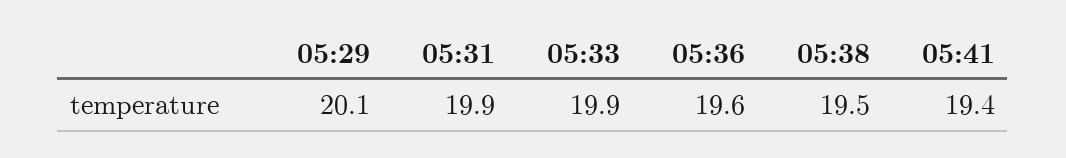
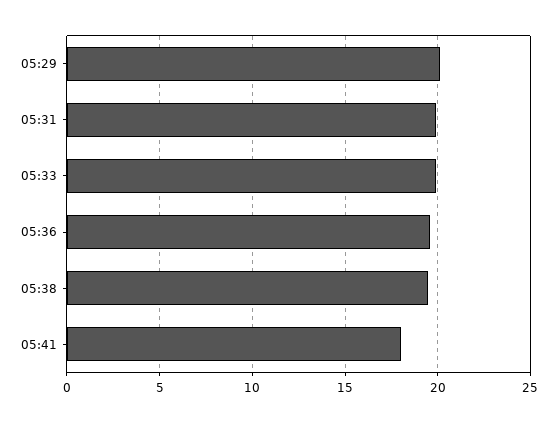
  {
    "05:29": 20.1,
    "05:31": 19.9,
    "05:33": 19.9,
    "05:36": 19.6,
    "05:38": 19.5,
-   "05:41": 19.4
+   "05:41": 18
  }

